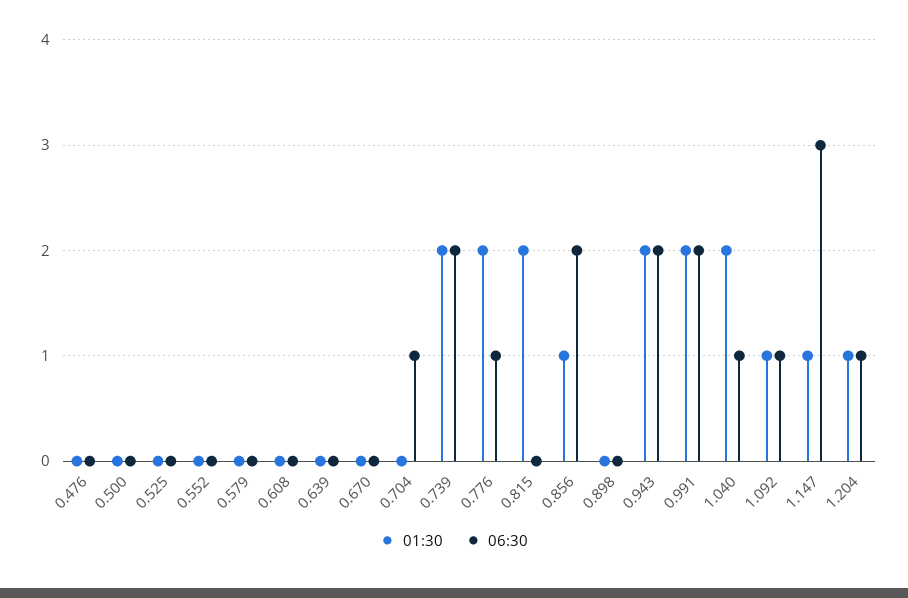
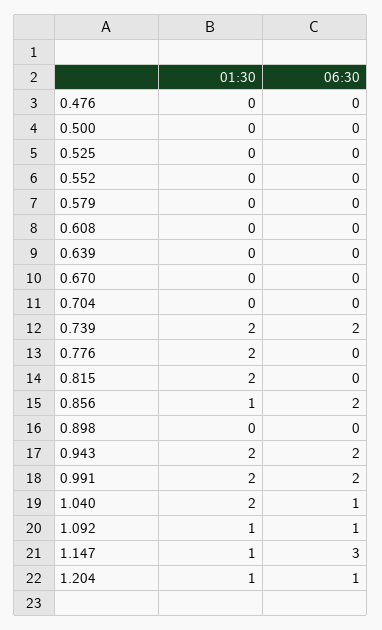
  {
    "01:30": {
      "0.476": 0,
      "0.500": 0,
      "0.525": 0,
      "0.552": 0,
      "0.579": 0,
      "0.608": 0,
      "0.639": 0,
      "0.670": 0,
      "0.704": 0,
      "0.739": 2,
      "0.776": 2,
      "0.815": 2,
      "0.856": 1,
      "0.898": 0,
      "0.943": 2,
      "0.991": 2,
      "1.040": 2,
      "1.092": 1,
      "1.147": 1,
      "1.204": 1
    },
    "06:30": {
      "0.476": 0,
      "0.500": 0,
      "0.525": 0,
      "0.552": 0,
      "0.579": 0,
      "0.608": 0,
      "0.639": 0,
      "0.670": 0,
-     "0.704": 1,
+     "0.704": 0,
      "0.739": 2,
-     "0.776": 1,
+     "0.776": 0,
      "0.815": 0,
      "0.856": 2,
      "0.898": 0,
      "0.943": 2,
      "0.991": 2,
      "1.040": 1,
      "1.092": 1,
      "1.147": 3,
      "1.204": 1
    }
  }

